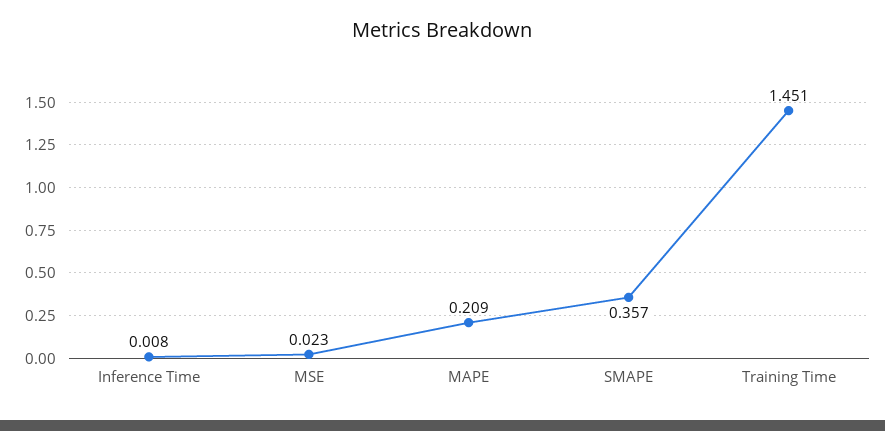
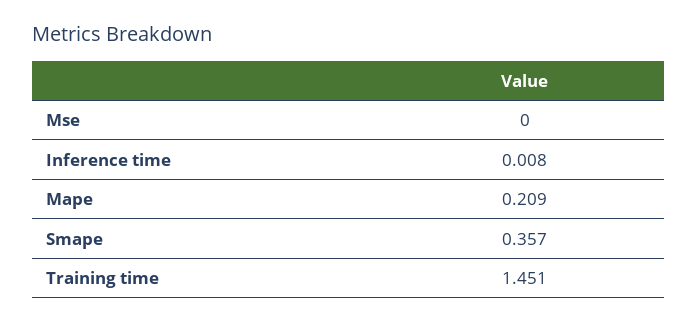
  {
    "Inference Time": 0.008,
-   "MSE": 0.023,
+   "MSE": 0,
    "MAPE": 0.209,
    "SMAPE": 0.357,
    "Training Time": 1.451
  }

